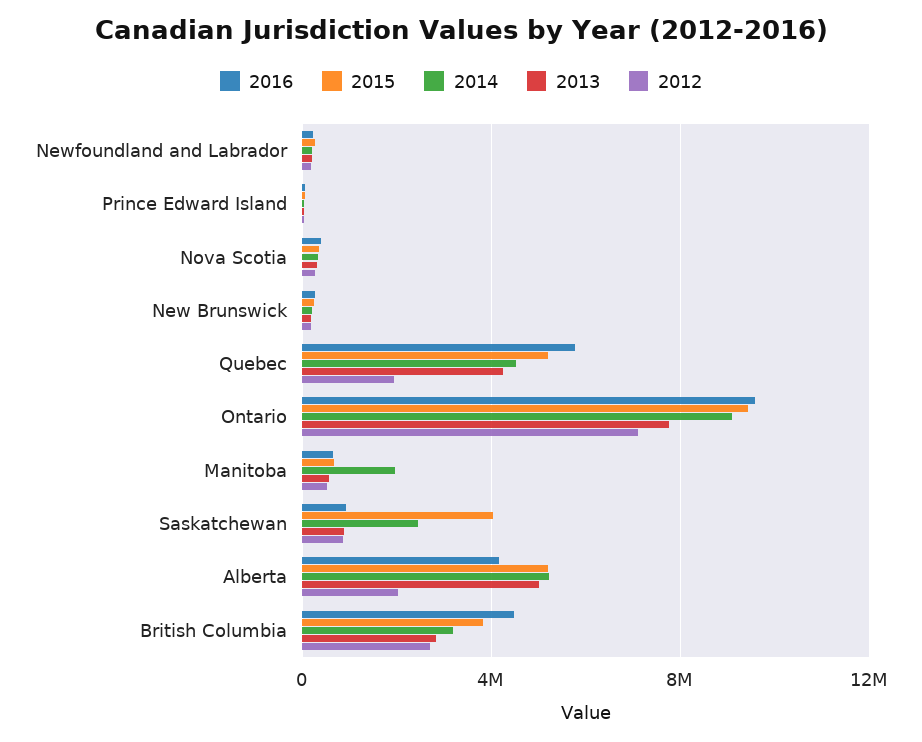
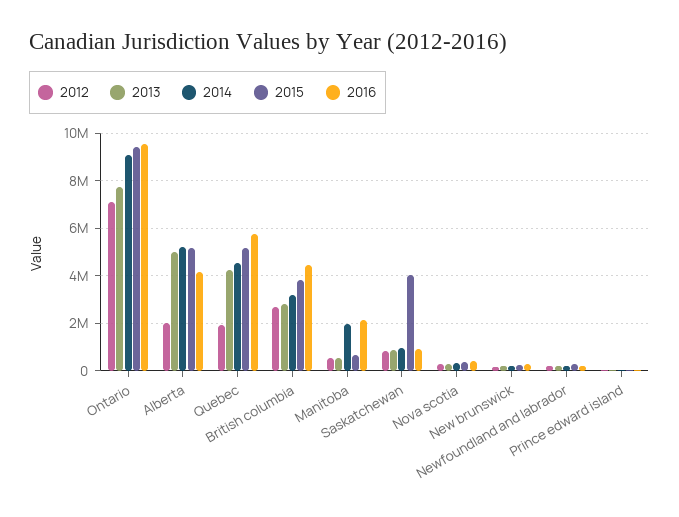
  {
    "2016": {
      "Newfoundland and Labrador": 0,
      "Prince Edward Island": 0,
      "Nova Scotia": 500000,
      "New Brunswick": 500000,
      "Quebec": 6000000,
      "Ontario": 9500000,
-     "Manitoba": 500000,
+     "Manitoba": 2000000,
      "Saskatchewan": 1000000,
      "Alberta": 4000000,
      "British Columbia": 4500000
    },
    "2015": {
      "Newfoundland and Labrador": 500000,
      "Prince Edward Island": 0,
      "Nova Scotia": 500000,
      "New Brunswick": 0,
      "Quebec": 5000000,
      "Ontario": 9500000,
      "Manitoba": 500000,
      "Saskatchewan": 4000000,
      "Alberta": 5000000,
      "British Columbia": 4000000
    },
    "2014": {
      "Newfoundland and Labrador": 0,
      "Prince Edward Island": 0,
      "Nova Scotia": 500000,
      "New Brunswick": 0,
      "Quebec": 4500000,
      "Ontario": 9000000,
      "Manitoba": 2000000,
-     "Saskatchewan": 2500000,
+     "Saskatchewan": 1000000,
      "Alberta": 5000000,
      "British Columbia": 3000000
    },
    "2013": {
      "Newfoundland and Labrador": 0,
      "Prince Edward Island": 0,
      "Nova Scotia": 500000,
      "New Brunswick": 0,
      "Quebec": 4000000,
      "Ontario": 8000000,
      "Manitoba": 500000,
      "Saskatchewan": 1000000,
      "Alberta": 5000000,
      "British Columbia": 3000000
    },
    "2012": {
      "Newfoundland and Labrador": 0,
      "Prince Edward Island": 0,
      "Nova Scotia": 500000,
      "New Brunswick": 0,
      "Quebec": 2000000,
      "Ontario": 7000000,
      "Manitoba": 500000,
      "Saskatchewan": 1000000,
      "Alberta": 2000000,
      "British Columbia": 2500000
    }
  }

